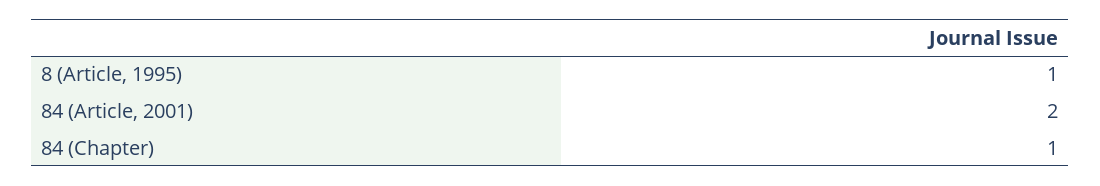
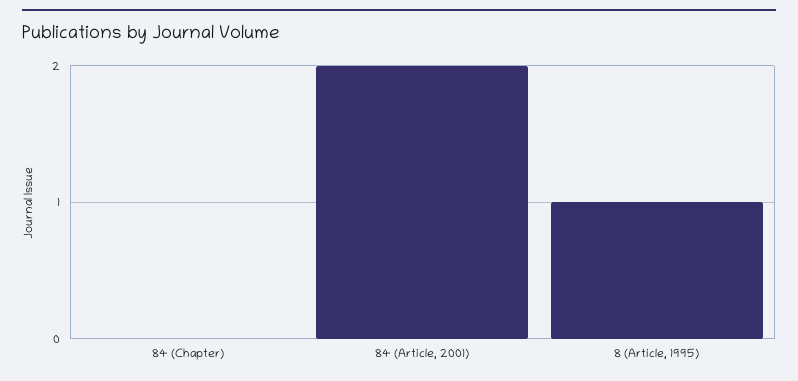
  {
    "8 (Article, 1995)": 1,
    "84 (Article, 2001)": 2,
-   "84 (Chapter)": 1
+   "84 (Chapter)": 0
  }

